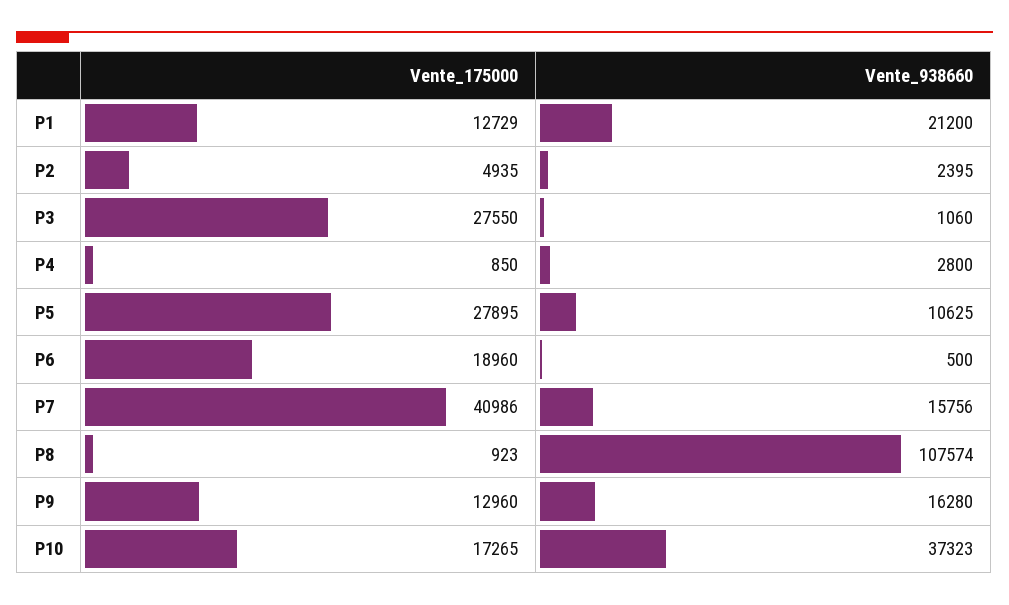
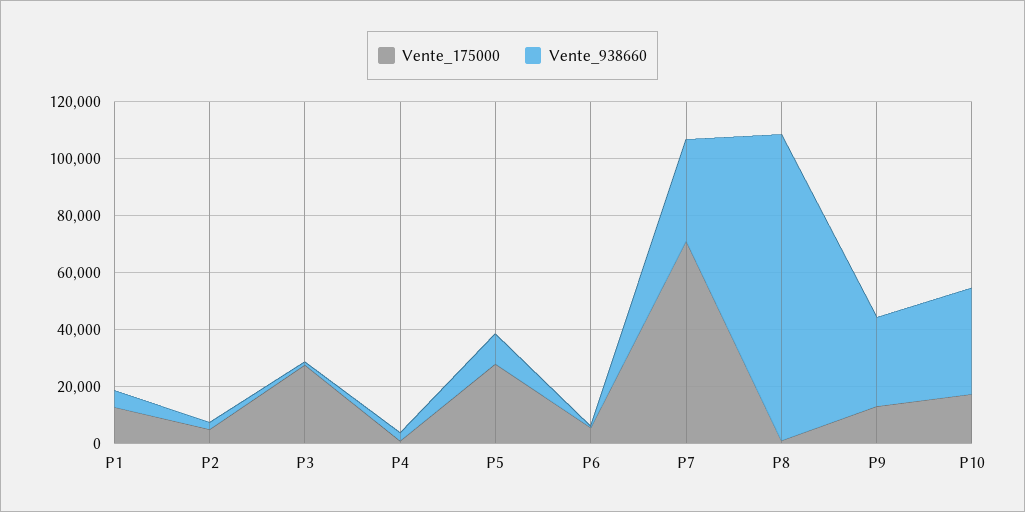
  {
    "Vente_175000": {
      "P1": 12729,
      "P2": 4935,
      "P3": 27550,
      "P4": 850,
      "P5": 27895,
-     "P6": 18960,
+     "P6": 5000,
-     "P7": 40986,
+     "P7": 70000,
      "P8": 923,
      "P9": 12960,
      "P10": 17265
    },
    "Vente_938660": {
-     "P1": 21200,
+     "P1": 5000,
      "P2": 2395,
      "P3": 1060,
      "P4": 2800,
      "P5": 10625,
      "P6": 500,
-     "P7": 15756,
+     "P7": 35000,
      "P8": 107574,
-     "P9": 16280,
+     "P9": 30000,
      "P10": 37323
    }
  }

